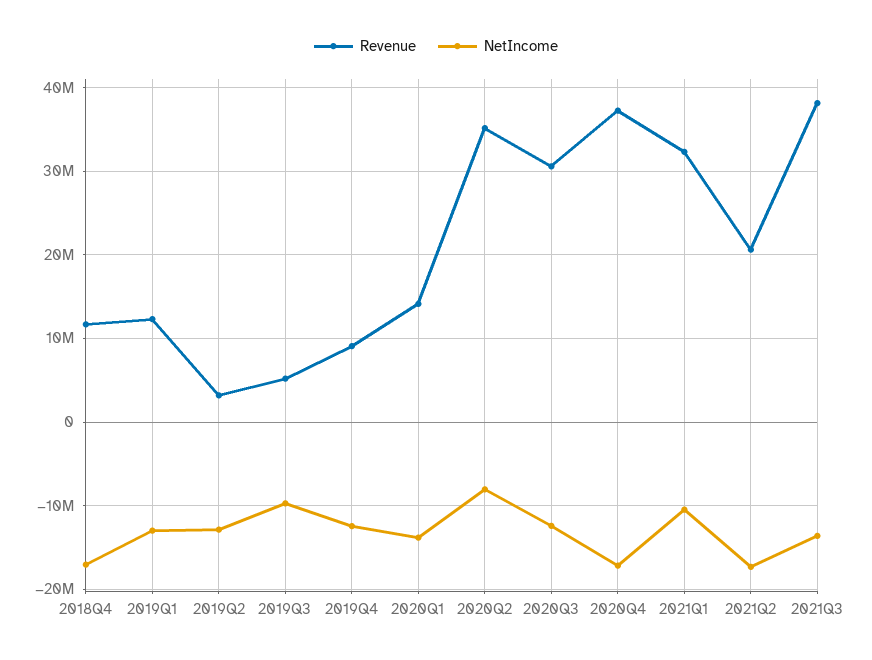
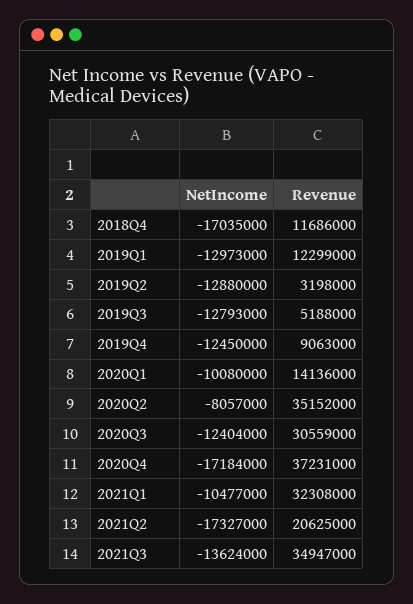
  {
    "Revenue": {
      "2018Q4": 11686000,
      "2019Q1": 12299000,
      "2019Q2": 3198000,
      "2019Q3": 5188000,
      "2019Q4": 9063000,
      "2020Q1": 14136000,
      "2020Q2": 35152000,
      "2020Q3": 30559000,
      "2020Q4": 37231000,
      "2021Q1": 32308000,
      "2021Q2": 20625000,
-     "2021Q3": 38000000
+     "2021Q3": 34947000
    },
    "NetIncome": {
      "2018Q4": -17035000,
      "2019Q1": -12973000,
      "2019Q2": -12880000,
-     "2019Q3": -10000000,
+     "2019Q3": -12793000,
      "2019Q4": -12450000,
-     "2020Q1": -14000000,
+     "2020Q1": -10080000,
      "2020Q2": -8057000,
      "2020Q3": -12404000,
      "2020Q4": -17184000,
      "2021Q1": -10477000,
      "2021Q2": -17327000,
      "2021Q3": -13624000
    }
  }

